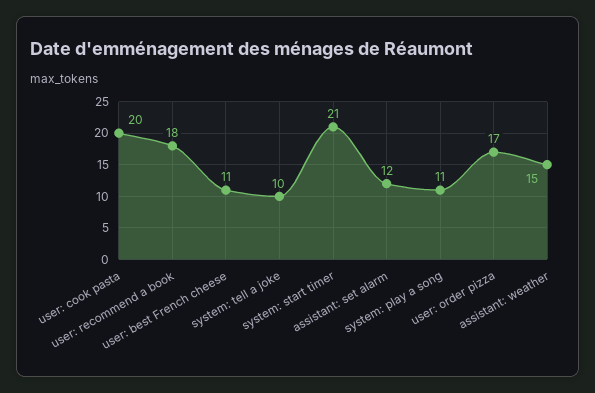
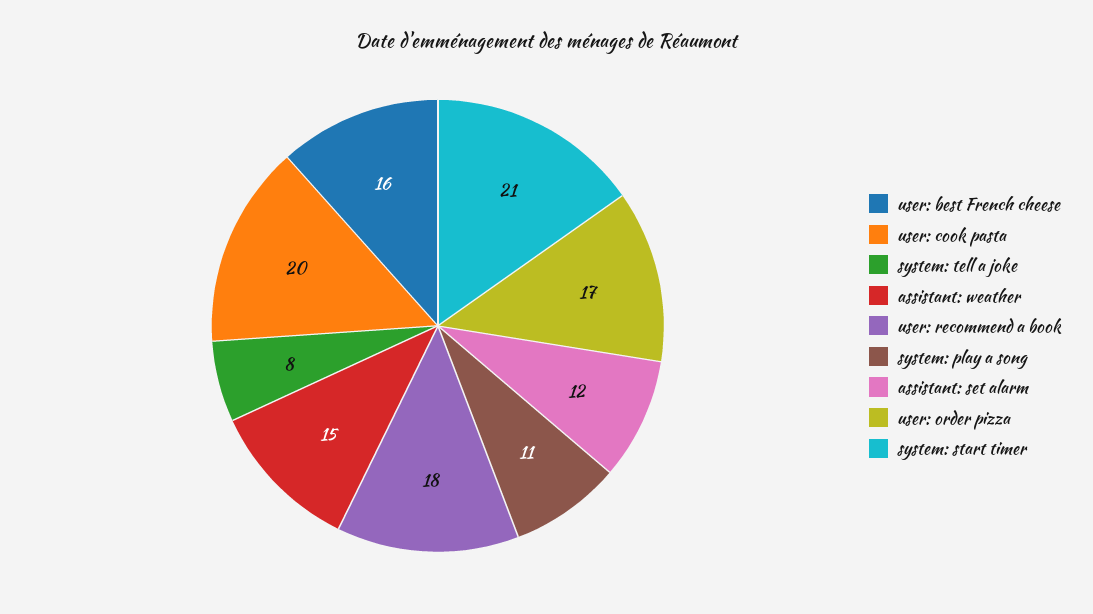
  {
    "user: cook pasta": 20,
    "user: recommend a book": 18,
-   "user: best French cheese": 11,
+   "user: best French cheese": 16,
-   "system: tell a joke": 10,
+   "system: tell a joke": 8,
    "system: start timer": 21,
    "assistant: set alarm": 12,
    "system: play a song": 11,
    "user: order pizza": 17,
    "assistant: weather": 15
  }

